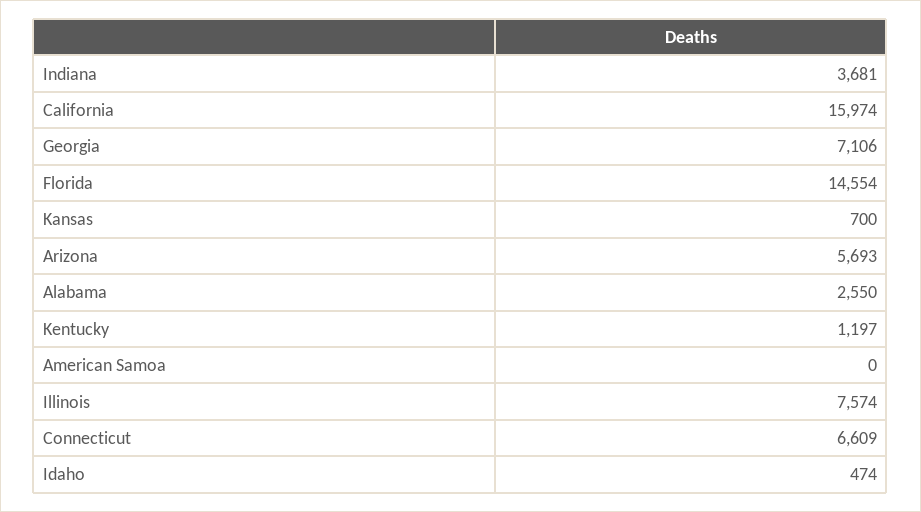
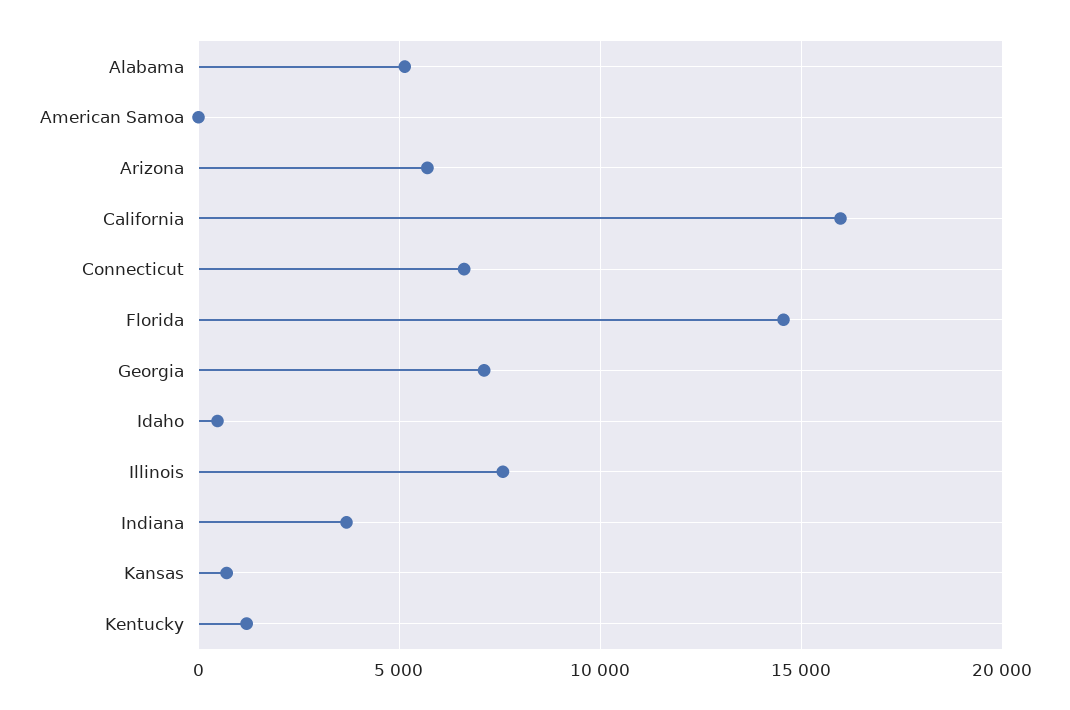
  {
    "Indiana": 3681,
    "California": 15974,
    "Georgia": 7106,
    "Florida": 14554,
    "Kansas": 700,
    "Arizona": 5693,
-   "Alabama": 2550,
+   "Alabama": 5000,
    "Kentucky": 1197,
    "American Samoa": 0,
    "Illinois": 7574,
    "Connecticut": 6609,
    "Idaho": 474
  }

